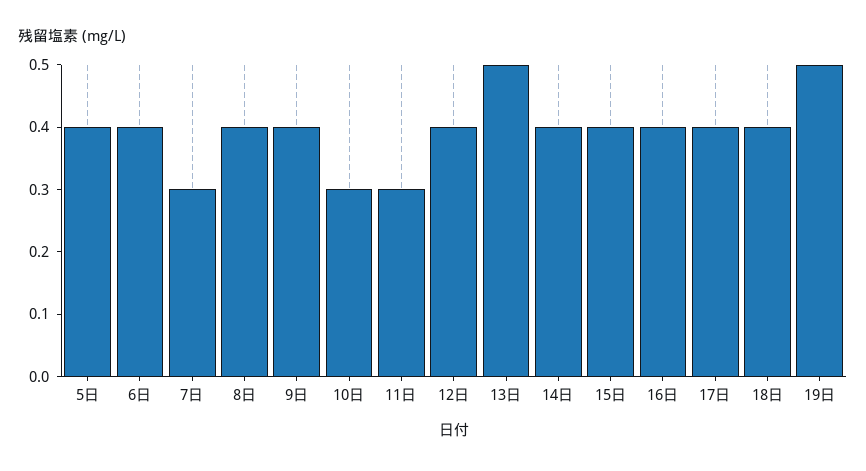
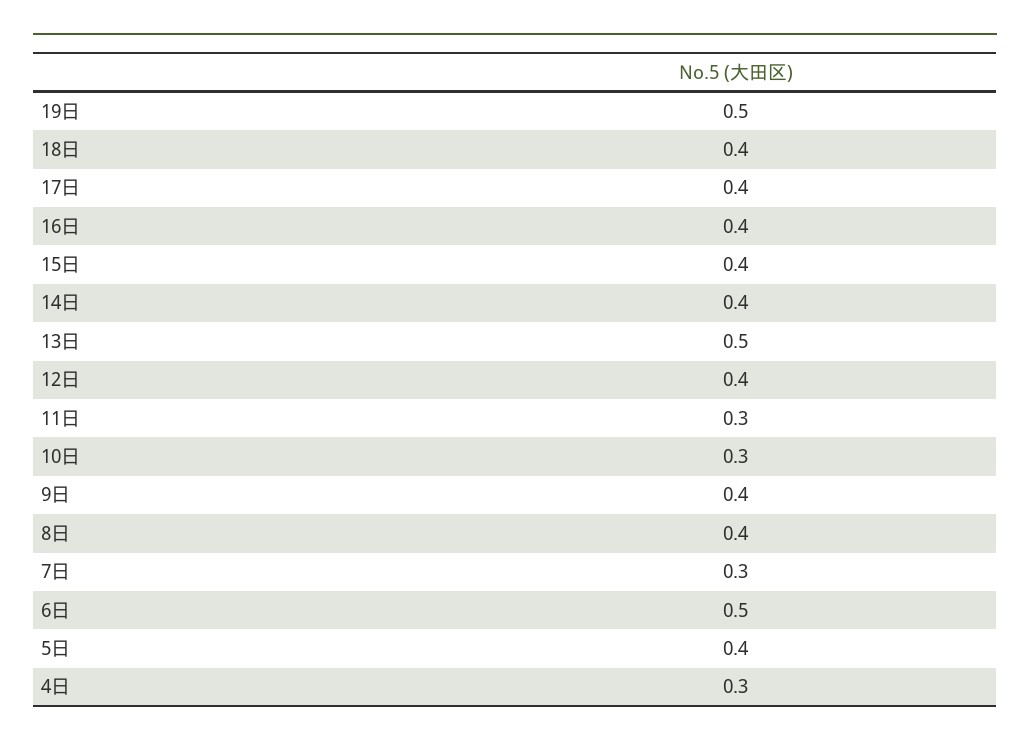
  {
    "5日": 0.4,
-   "6日": 0.4,
+   "6日": 0.5,
    "7日": 0.3,
    "8日": 0.4,
    "9日": 0.4,
    "10日": 0.3,
    "11日": 0.3,
    "12日": 0.4,
    "13日": 0.5,
    "14日": 0.4,
    "15日": 0.4,
    "16日": 0.4,
    "17日": 0.4,
    "18日": 0.4,
-   "19日": 0.5
+   "19日": 0.5,
+   "4日": 0.3
  }

